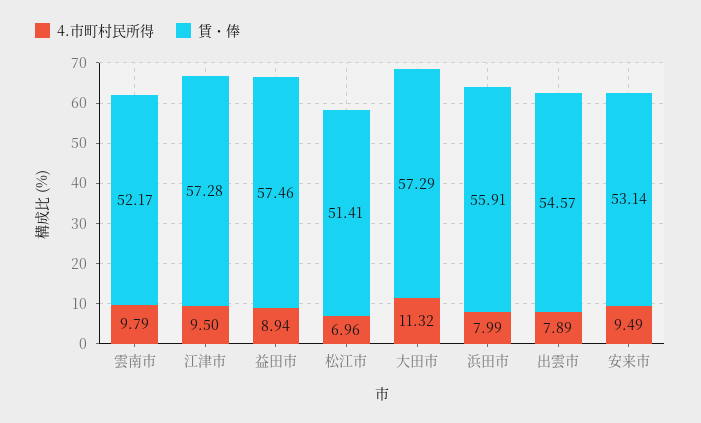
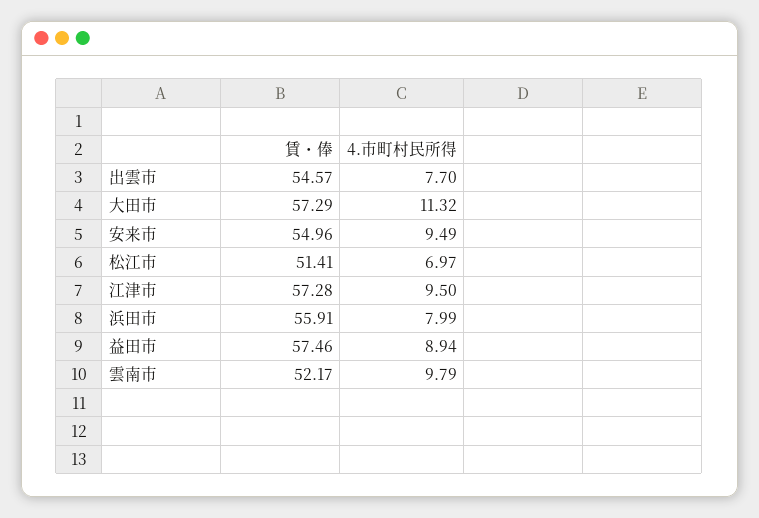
  {
    "4.市町村民所得": {
      "雲南市": 9.79,
      "江津市": 9.5,
      "益田市": 8.94,
-     "松江市": 6.96,
+     "松江市": 6.97,
      "大田市": 11.32,
      "浜田市": 7.99,
-     "出雲市": 7.89,
+     "出雲市": 7.7,
      "安来市": 9.49
    },
    "賃・俸": {
      "雲南市": 52.17,
      "江津市": 57.28,
      "益田市": 57.46,
      "松江市": 51.41,
      "大田市": 57.29,
      "浜田市": 55.91,
      "出雲市": 54.57,
-     "安来市": 53.14
+     "安来市": 54.96
    }
  }

